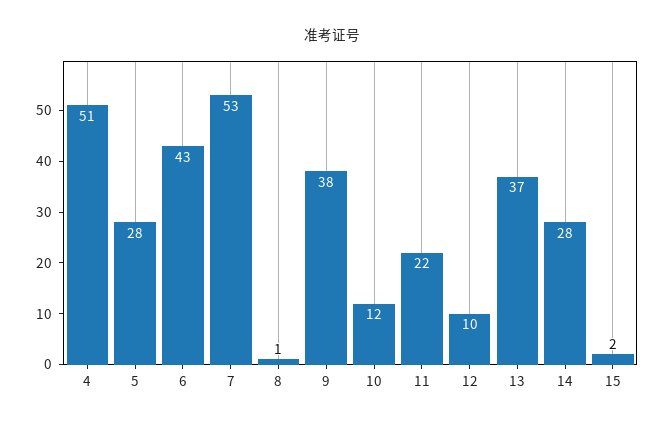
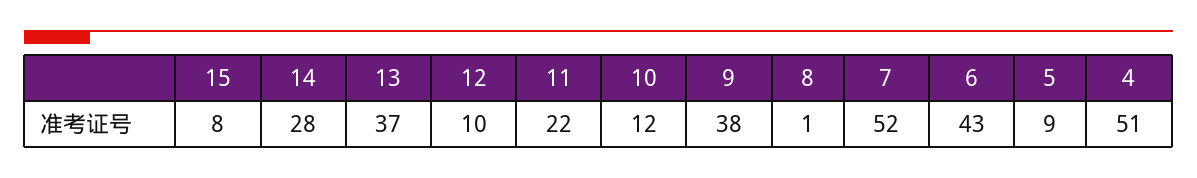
  {
    "4": 51,
-   "5": 28,
+   "5": 9,
    "6": 43,
-   "7": 53,
+   "7": 52,
    "8": 1,
    "9": 38,
    "10": 12,
    "11": 22,
    "12": 10,
    "13": 37,
    "14": 28,
-   "15": 2
+   "15": 8
  }

